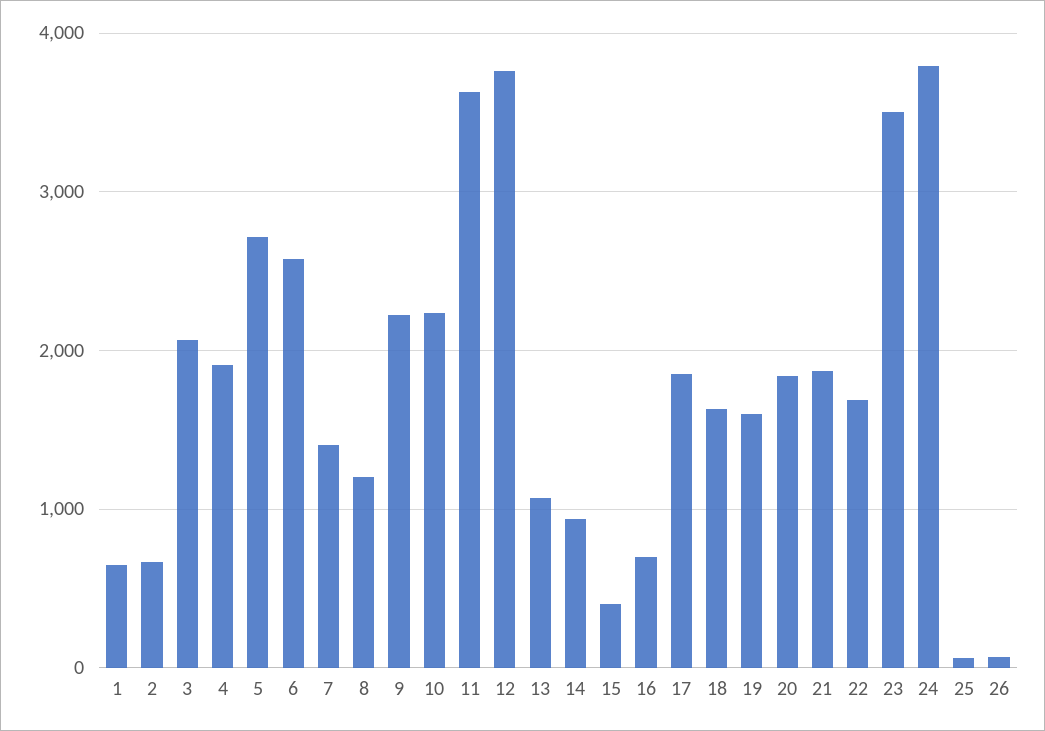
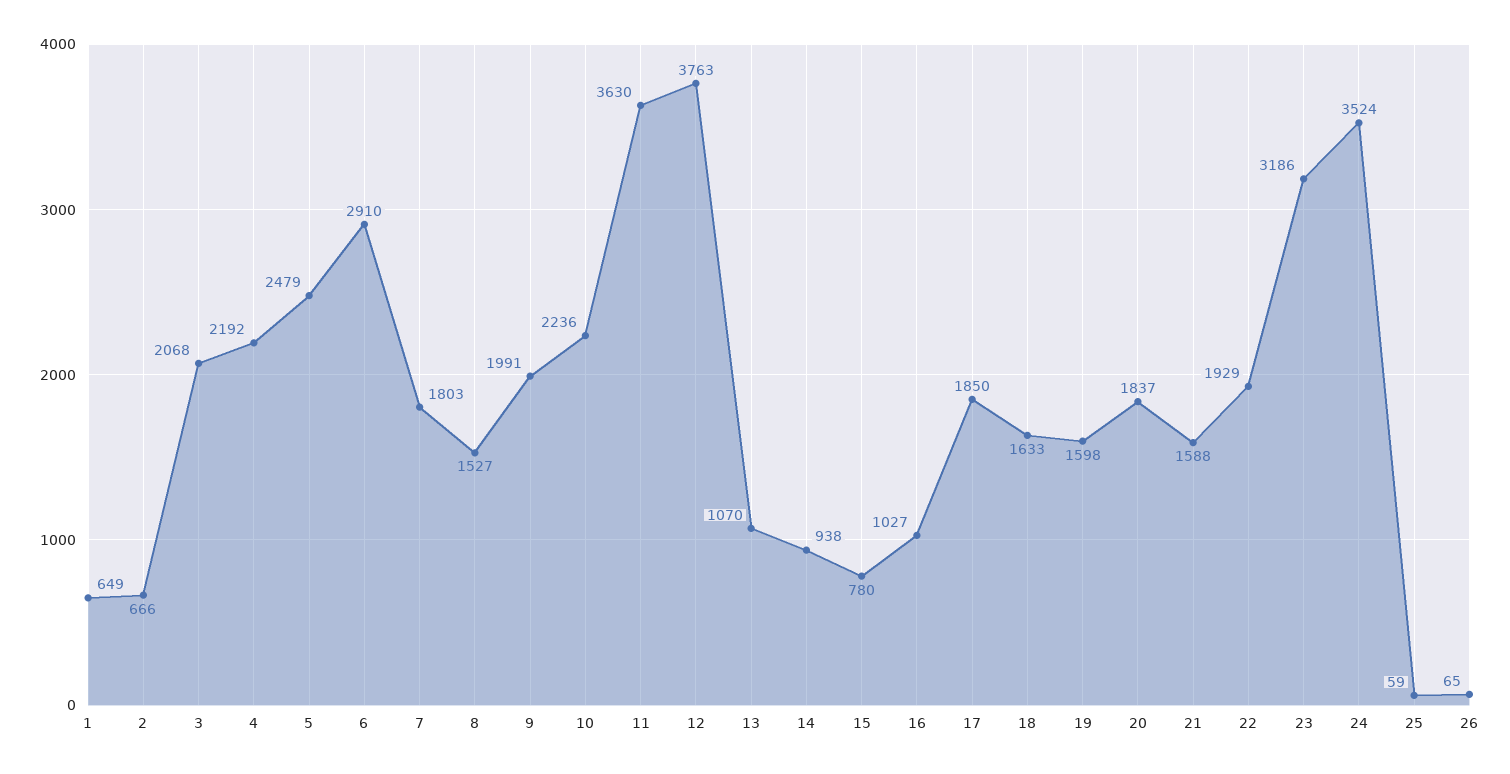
  {
    "1": 649,
    "2": 666,
    "3": 2068,
-   "4": 1900,
+   "4": 2192,
-   "5": 2700,
+   "5": 2479,
-   "6": 2600,
+   "6": 2910,
-   "7": 1400,
+   "7": 1803,
-   "8": 1200,
+   "8": 1527,
-   "9": 2200,
+   "9": 1991,
    "10": 2236,
    "11": 3630,
    "12": 3763,
    "13": 1070,
    "14": 938,
-   "15": 400,
+   "15": 780,
-   "16": 700,
+   "16": 1027,
    "17": 1850,
    "18": 1633,
    "19": 1598,
    "20": 1837,
-   "21": 1900,
+   "21": 1588,
-   "22": 1700,
+   "22": 1929,
-   "23": 3500,
+   "23": 3186,
-   "24": 3800,
+   "24": 3524,
    "25": 59,
    "26": 65
  }

